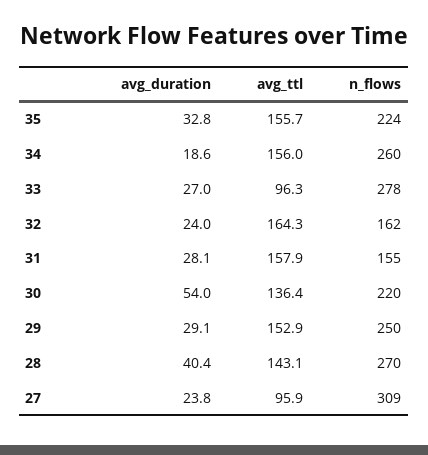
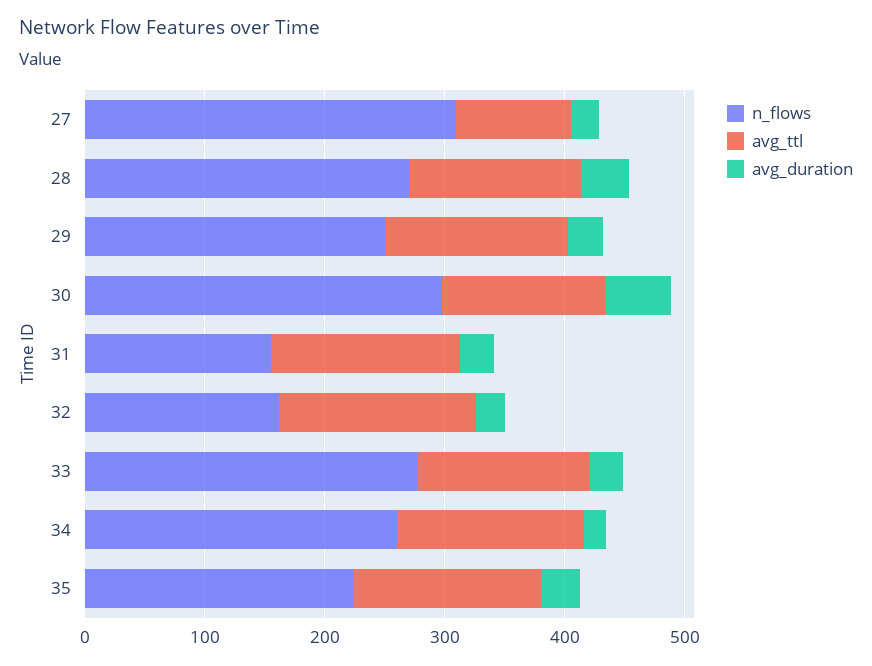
  {
    "avg_duration": {
      "35": 32.8,
      "34": 18.6,
      "33": 27,
      "32": 24,
      "31": 28.1,
      "30": 54,
      "29": 29.1,
      "28": 40.4,
      "27": 23.8
    },
    "avg_ttl": {
      "35": 155.7,
      "34": 156,
-     "33": 96.3,
+     "33": 140,
      "32": 164.3,
      "31": 157.9,
      "30": 136.4,
      "29": 152.9,
      "28": 143.1,
      "27": 95.9
    },
    "n_flows": {
      "35": 224,
      "34": 260,
      "33": 278,
      "32": 162,
      "31": 155,
-     "30": 220,
+     "30": 300,
      "29": 250,
      "28": 270,
      "27": 309
    }
  }

